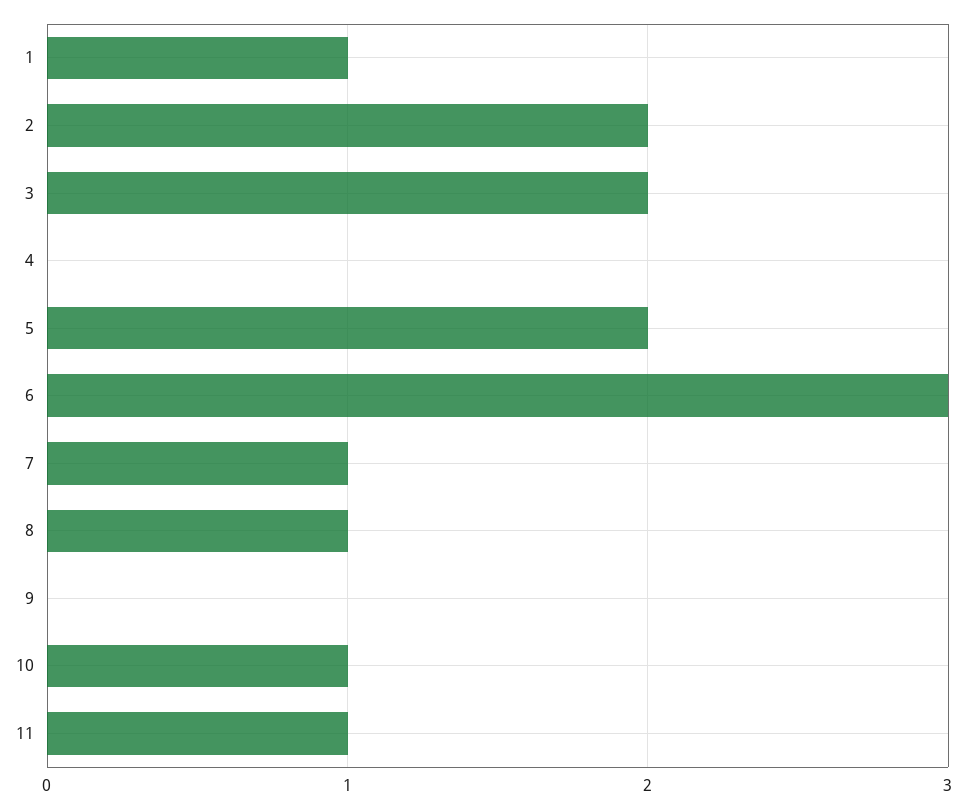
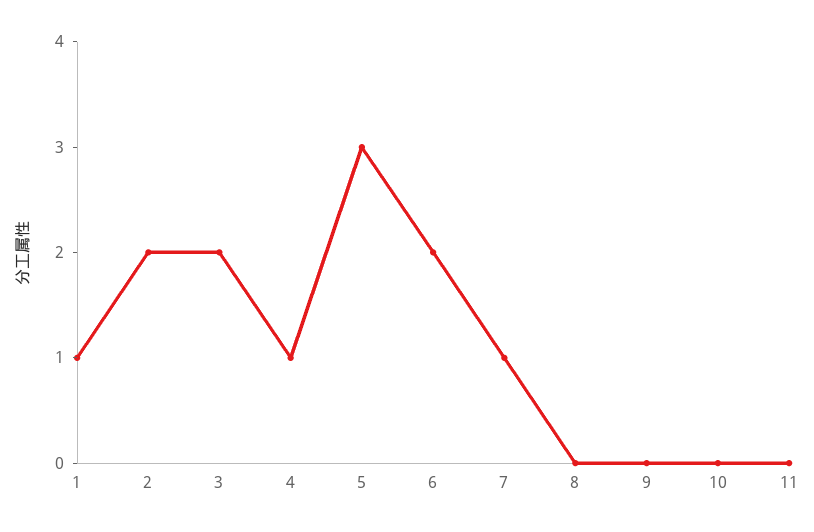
  {
    "1": 1,
    "2": 2,
    "3": 2,
-   "4": 0,
+   "4": 1,
-   "5": 2,
+   "5": 3,
-   "6": 3,
+   "6": 2,
    "7": 1,
-   "8": 1,
+   "8": 0,
    "9": 0,
-   "10": 1,
+   "10": 0,
-   "11": 1
+   "11": 0
  }

